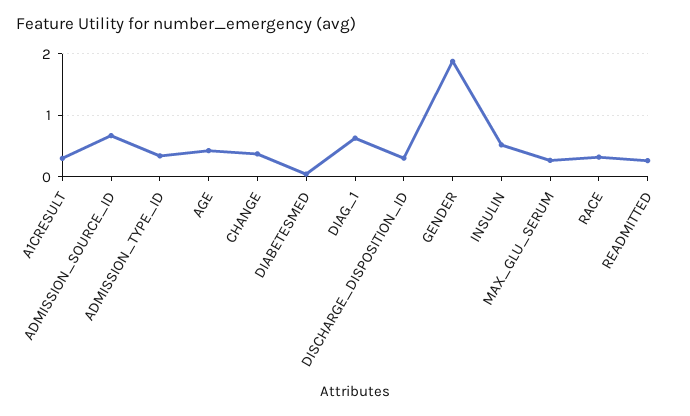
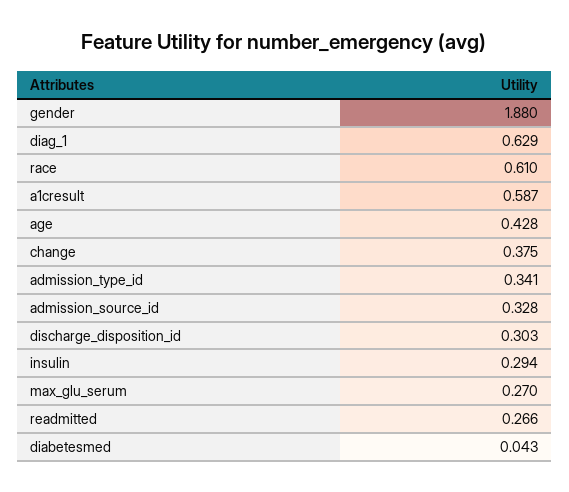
  {
-   "A1CRESULT": 0.3,
+   "A1CRESULT": 0.587,
-   "ADMISSION_SOURCE_ID": 0.7,
+   "ADMISSION_SOURCE_ID": 0.328,
    "ADMISSION_TYPE_ID": 0.341,
    "AGE": 0.428,
    "CHANGE": 0.375,
    "DIABETESMED": 0.043,
    "DIAG_1": 0.629,
    "DISCHARGE_DISPOSITION_ID": 0.303,
    "GENDER": 1.88,
-   "INSULIN": 0.5,
+   "INSULIN": 0.294,
    "MAX_GLU_SERUM": 0.27,
-   "RACE": 0.3,
+   "RACE": 0.61,
    "READMITTED": 0.266
  }

